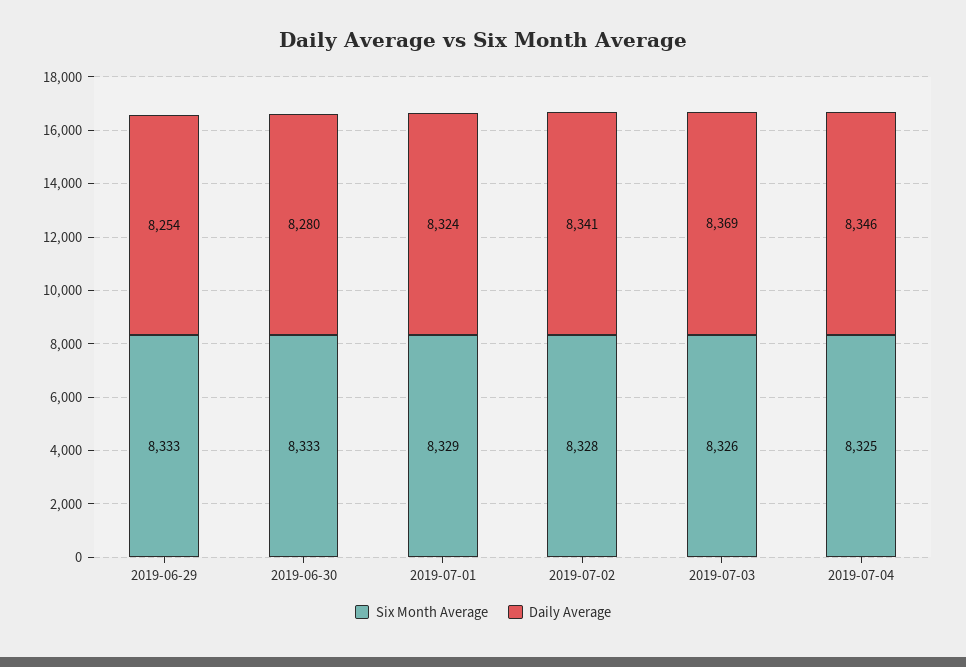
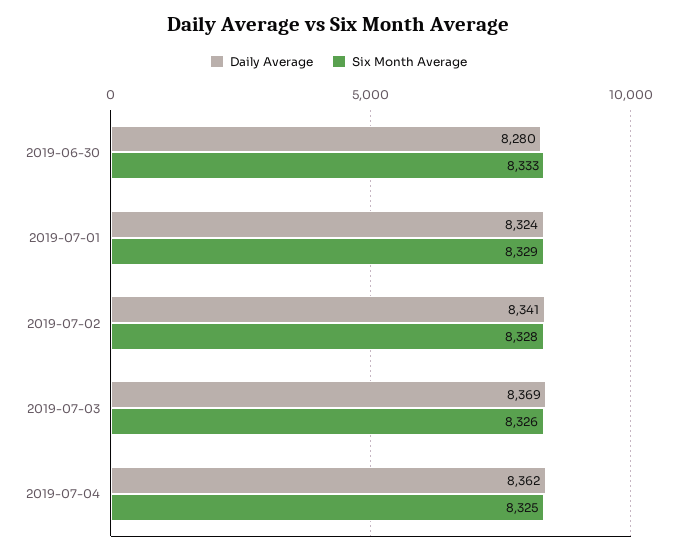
  {
    "Six Month Average": {
-     "2019-06-29": 8333,
      "2019-06-30": 8333,
      "2019-07-01": 8329,
      "2019-07-02": 8328,
      "2019-07-03": 8326,
      "2019-07-04": 8325
    },
    "Daily Average": {
-     "2019-06-29": 8254,
      "2019-06-30": 8280,
      "2019-07-01": 8324,
      "2019-07-02": 8341,
      "2019-07-03": 8369,
-     "2019-07-04": 8346
+     "2019-07-04": 8362
    }
  }

